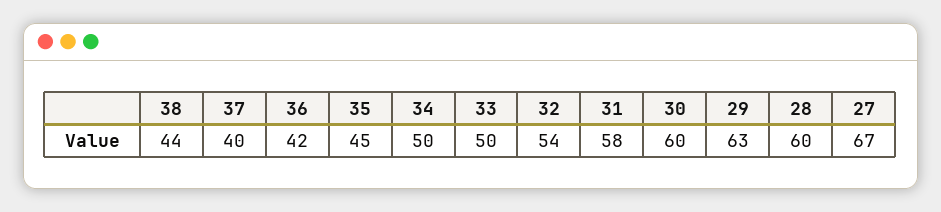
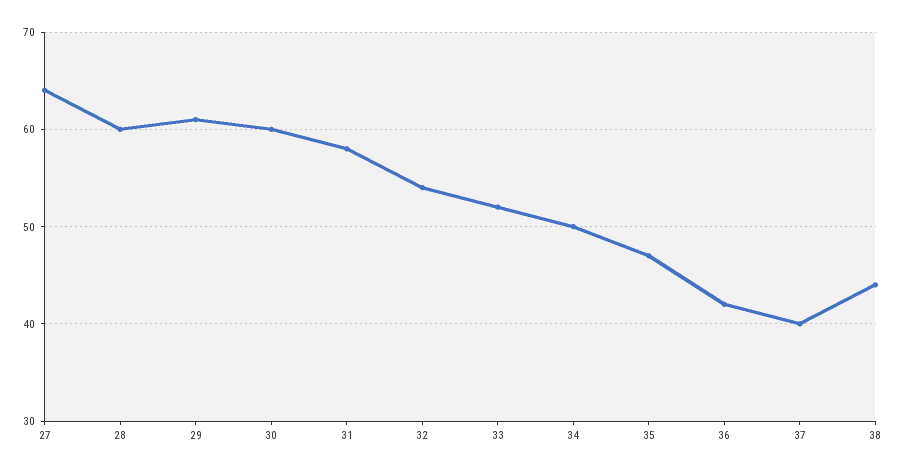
  {
    "38": 44,
    "37": 40,
    "36": 42,
-   "35": 45,
+   "35": 47,
    "34": 50,
-   "33": 50,
+   "33": 52,
    "32": 54,
    "31": 58,
    "30": 60,
-   "29": 63,
+   "29": 61,
    "28": 60,
-   "27": 67
+   "27": 64
  }

